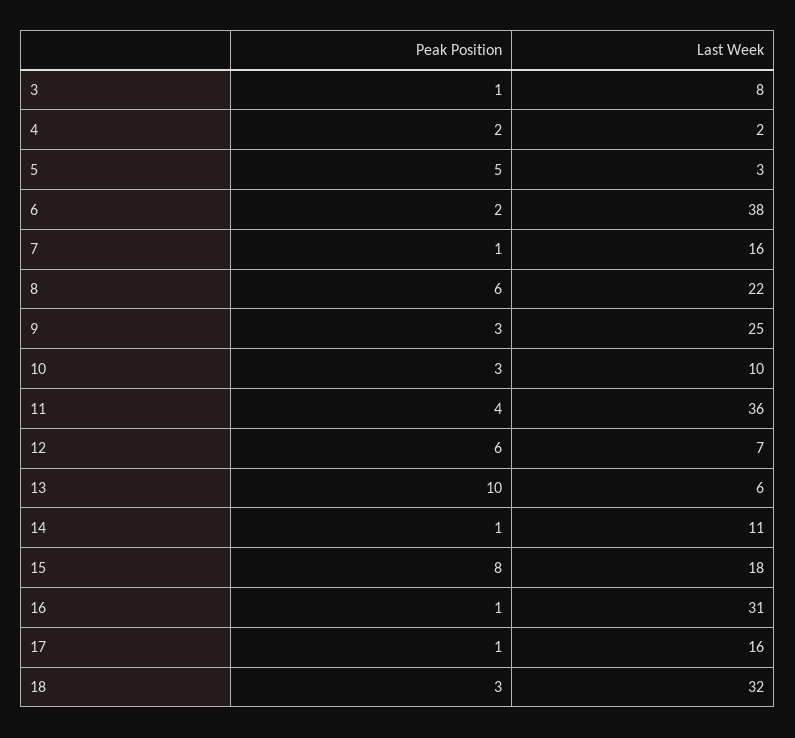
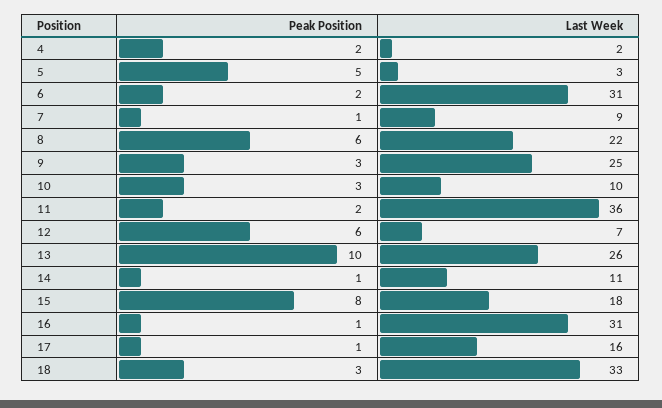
  {
    "Peak Position": {
-     "3": 1,
      "4": 2,
      "5": 5,
      "6": 2,
      "7": 1,
      "8": 6,
      "9": 3,
      "10": 3,
-     "11": 4,
+     "11": 2,
      "12": 6,
      "13": 10,
      "14": 1,
      "15": 8,
      "16": 1,
      "17": 1,
      "18": 3
    },
    "Last Week": {
-     "3": 8,
      "4": 2,
      "5": 3,
-     "6": 38,
+     "6": 31,
-     "7": 16,
+     "7": 9,
      "8": 22,
      "9": 25,
      "10": 10,
      "11": 36,
      "12": 7,
-     "13": 6,
+     "13": 26,
      "14": 11,
      "15": 18,
      "16": 31,
      "17": 16,
-     "18": 32
+     "18": 33
    }
  }

